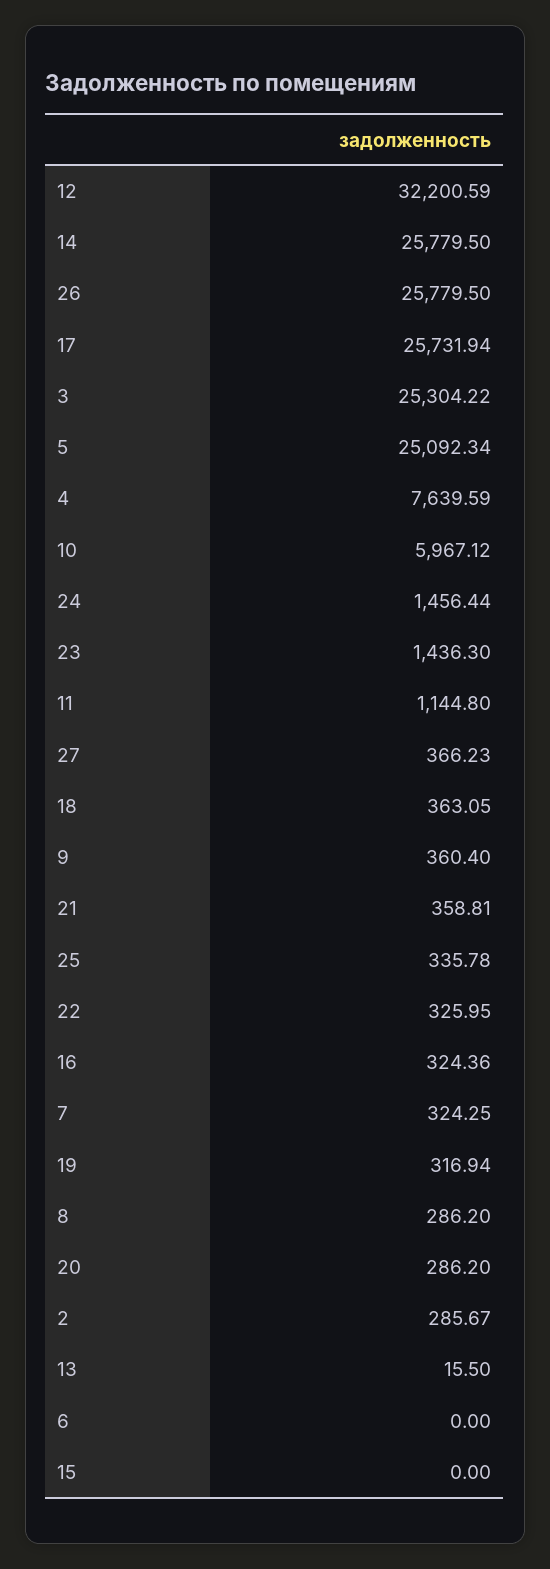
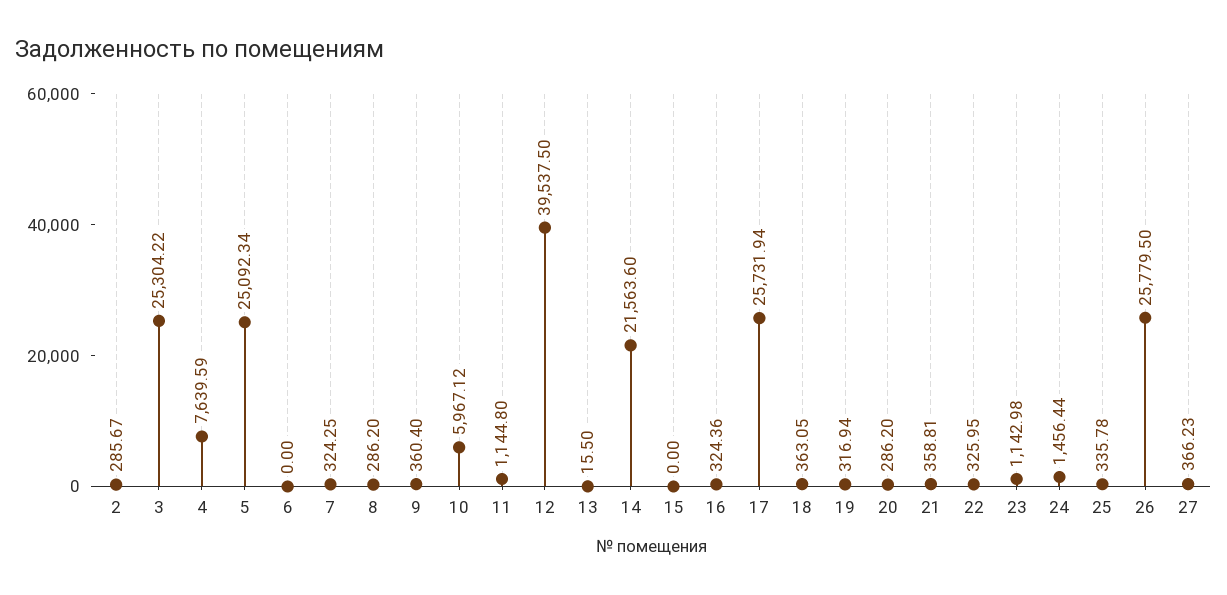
  {
-   "12": 32200.59,
+   "12": 39537.5,
-   "14": 25779.5,
+   "14": 21563.6,
    "26": 25779.5,
    "17": 25731.94,
    "3": 25304.22,
    "5": 25092.34,
    "4": 7639.59,
    "10": 5967.12,
    "24": 1456.44,
-   "23": 1436.3,
+   "23": 1142.98,
    "11": 1144.8,
    "27": 366.23,
    "18": 363.05,
    "9": 360.4,
    "21": 358.81,
    "25": 335.78,
    "22": 325.95,
    "16": 324.36,
    "7": 324.25,
    "19": 316.94,
    "8": 286.2,
    "20": 286.2,
    "2": 285.67,
    "13": 15.5,
    "6": 0,
    "15": 0
  }

